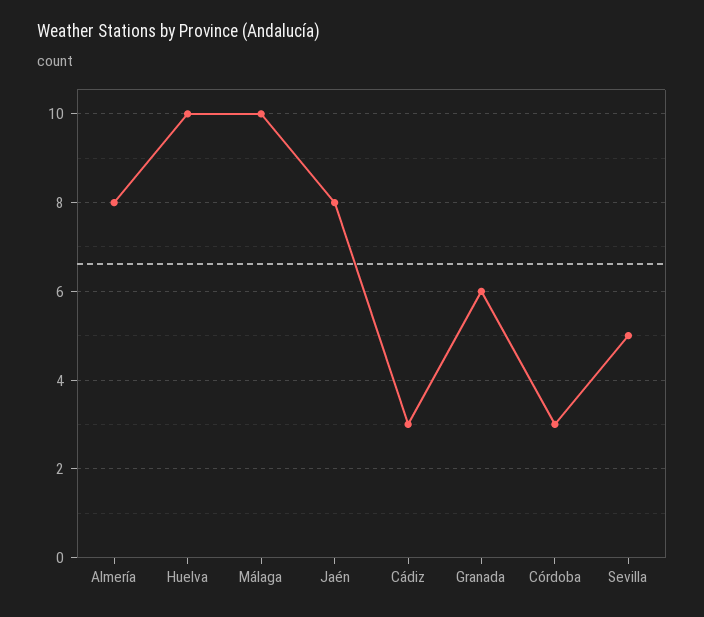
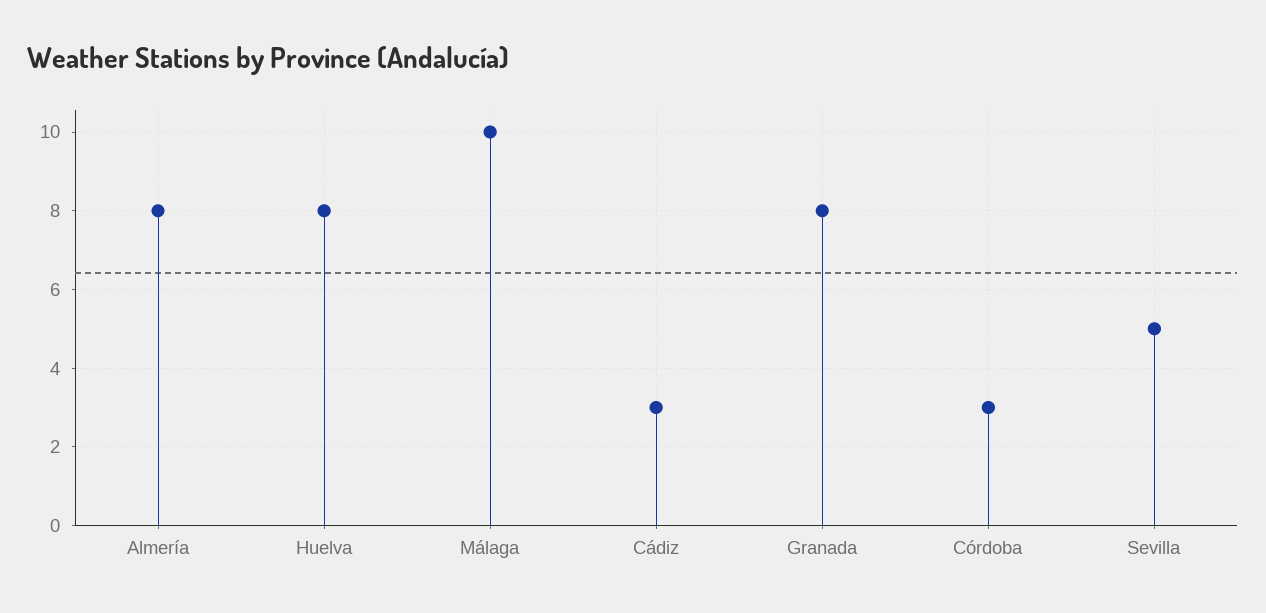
  {
    "Almería": 8,
-   "Huelva": 10,
+   "Huelva": 8,
    "Málaga": 10,
-   "Jaén": 8,
    "Cádiz": 3,
-   "Granada": 6,
+   "Granada": 8,
    "Córdoba": 3,
    "Sevilla": 5
  }

